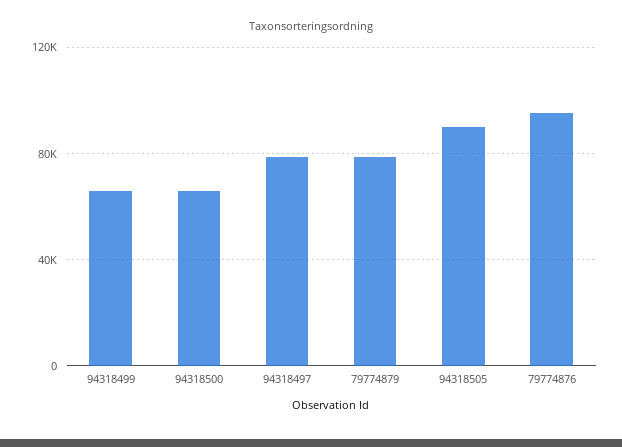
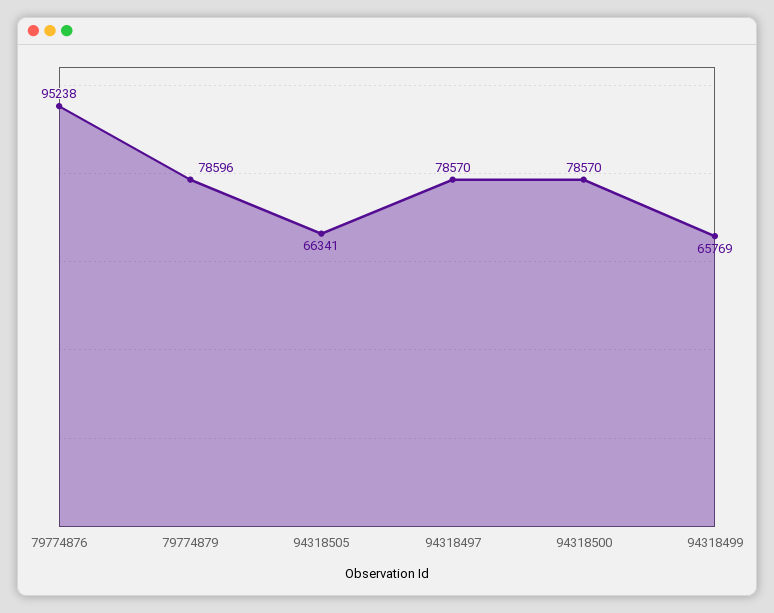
  {
    "94318499": 65769,
-   "94318500": 65000,
+   "94318500": 78570,
    "94318497": 78570,
    "79774879": 78596,
-   "94318505": 90000,
+   "94318505": 66341,
    "79774876": 95238
  }

